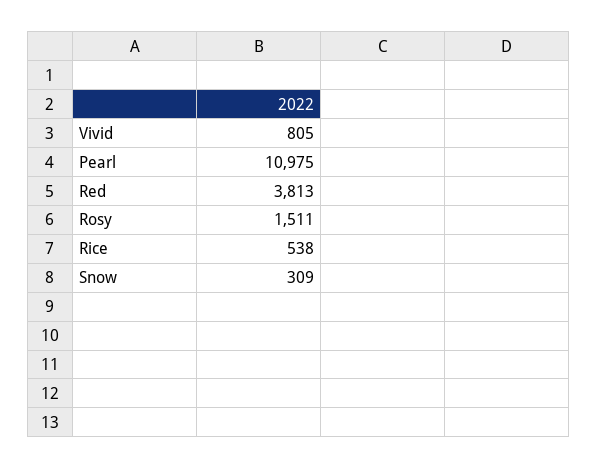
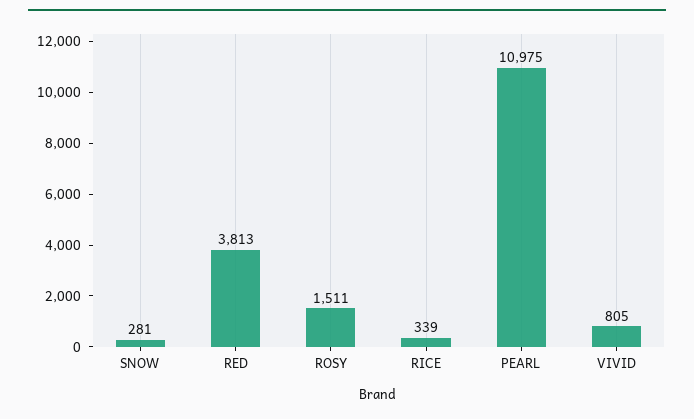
  {
    "Vivid": 805,
    "Pearl": 10975,
    "Red": 3813,
    "Rosy": 1511,
-   "Rice": 538,
+   "Rice": 339,
-   "Snow": 309
+   "Snow": 281
  }

